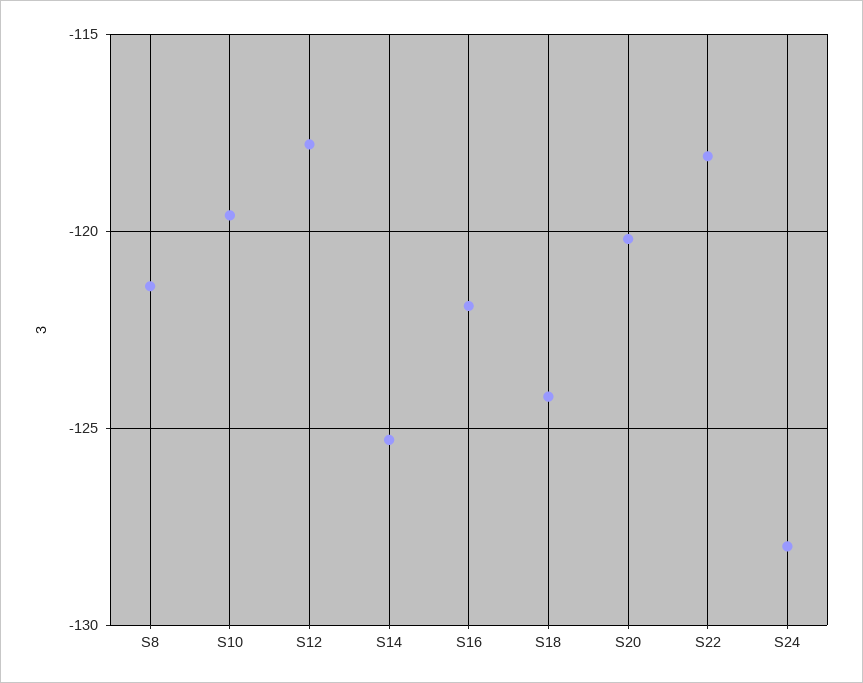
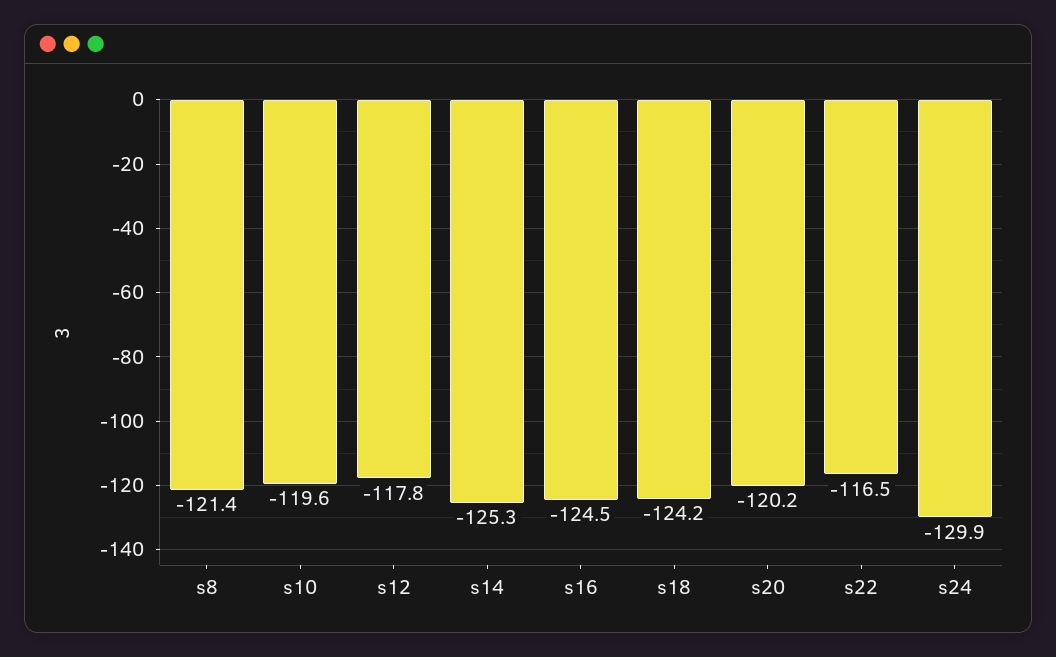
  {
    "S8": -121.4,
    "S10": -119.6,
    "S12": -117.8,
    "S14": -125.3,
-   "S16": -122,
+   "S16": -124.5,
    "S18": -124.2,
    "S20": -120.2,
-   "S22": -118,
+   "S22": -116.5,
-   "S24": -128
+   "S24": -129.9
  }

